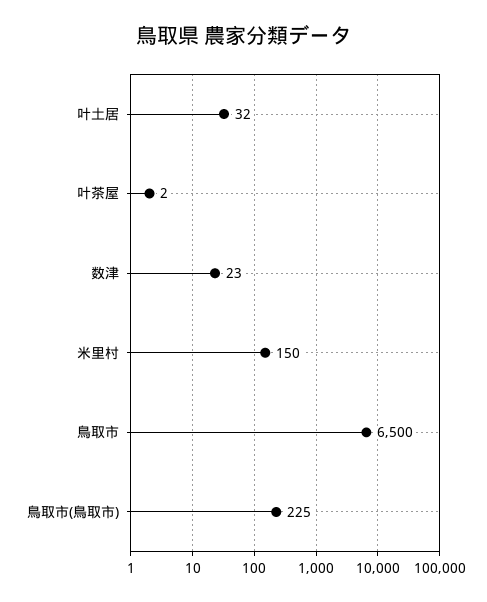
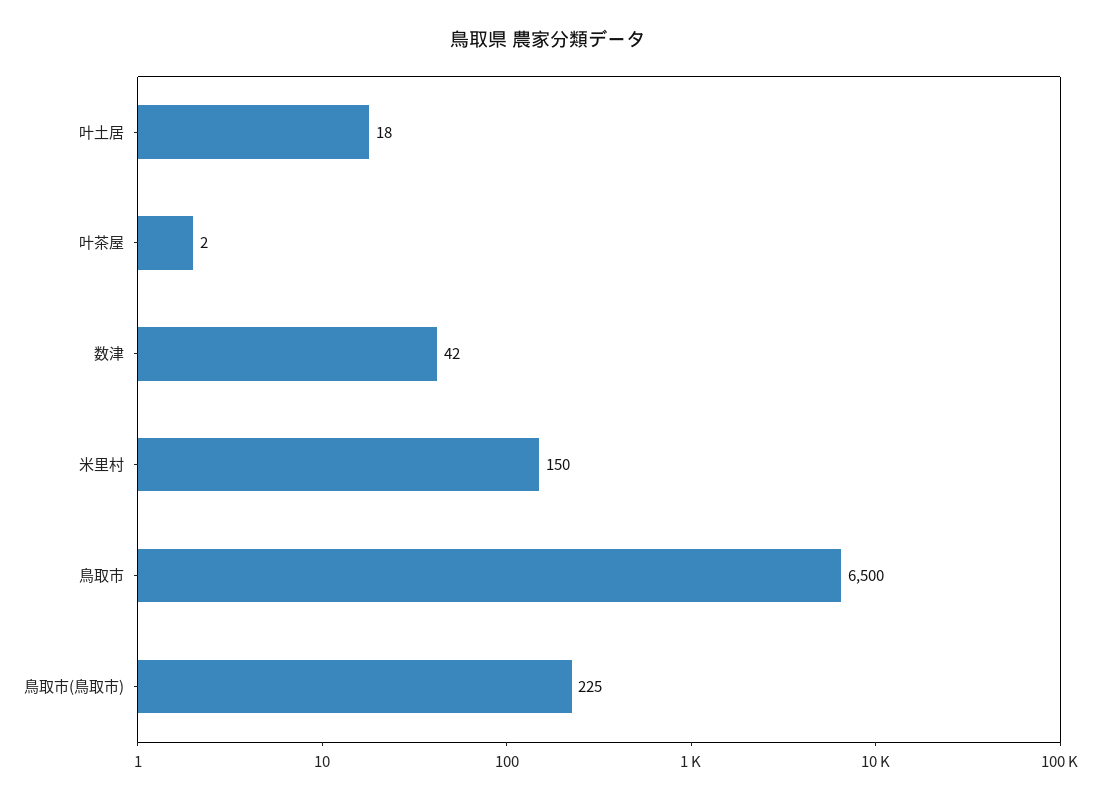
  {
-   "叶土居": 32,
+   "叶土居": 18,
    "叶茶屋": 2,
-   "数津": 23,
+   "数津": 42,
    "米里村": 150,
    "鳥取市": 6500,
    "鳥取市(鳥取市)": 225
  }

